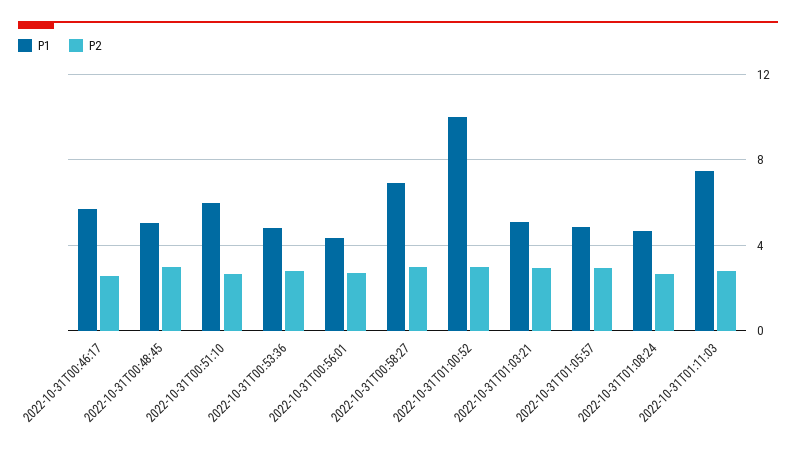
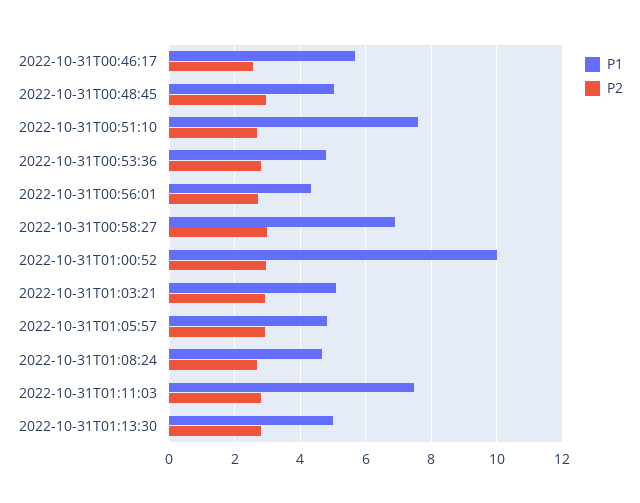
  {
    "P1": {
      "2022-10-31T00:46:17": 5.6,
      "2022-10-31T00:48:45": 5,
-     "2022-10-31T00:51:10": 6,
+     "2022-10-31T00:51:10": 7.6,
      "2022-10-31T00:53:36": 4.8,
      "2022-10-31T00:56:01": 4.4,
      "2022-10-31T00:58:27": 7,
      "2022-10-31T01:00:52": 10,
      "2022-10-31T01:03:21": 5.2,
      "2022-10-31T01:05:57": 4.8,
      "2022-10-31T01:08:24": 4.6,
-     "2022-10-31T01:11:03": 7.4
+     "2022-10-31T01:11:03": 7.4,
+     "2022-10-31T01:13:30": 5
    },
    "P2": {
      "2022-10-31T00:46:17": 2.6,
      "2022-10-31T00:48:45": 3,
      "2022-10-31T00:51:10": 2.6,
      "2022-10-31T00:53:36": 2.8,
      "2022-10-31T00:56:01": 2.8,
      "2022-10-31T00:58:27": 3,
      "2022-10-31T01:00:52": 3,
      "2022-10-31T01:03:21": 3,
      "2022-10-31T01:05:57": 3,
      "2022-10-31T01:08:24": 2.6,
-     "2022-10-31T01:11:03": 2.8
+     "2022-10-31T01:11:03": 2.8,
+     "2022-10-31T01:13:30": 2.8
    }
  }

